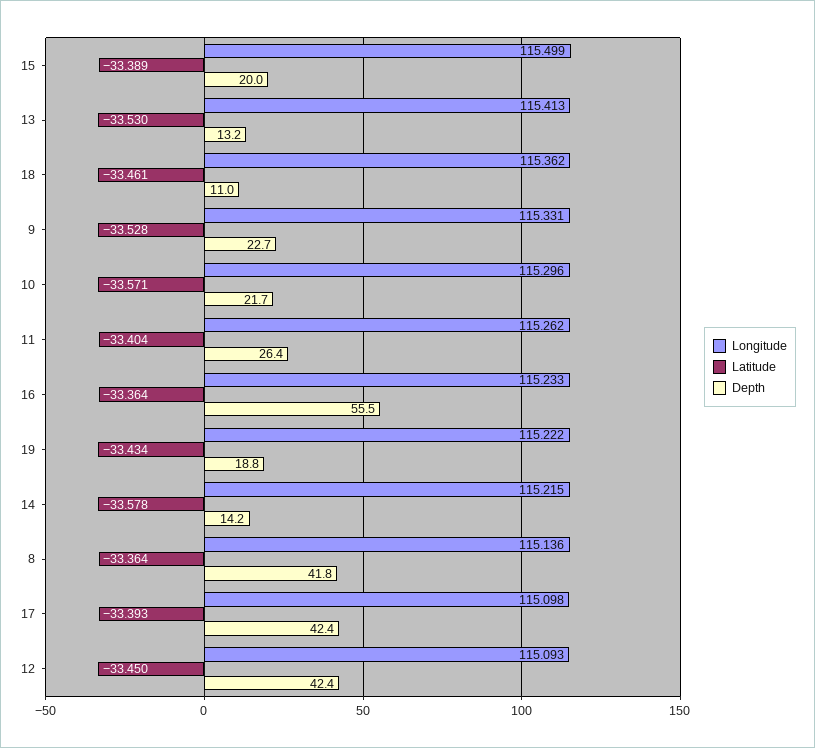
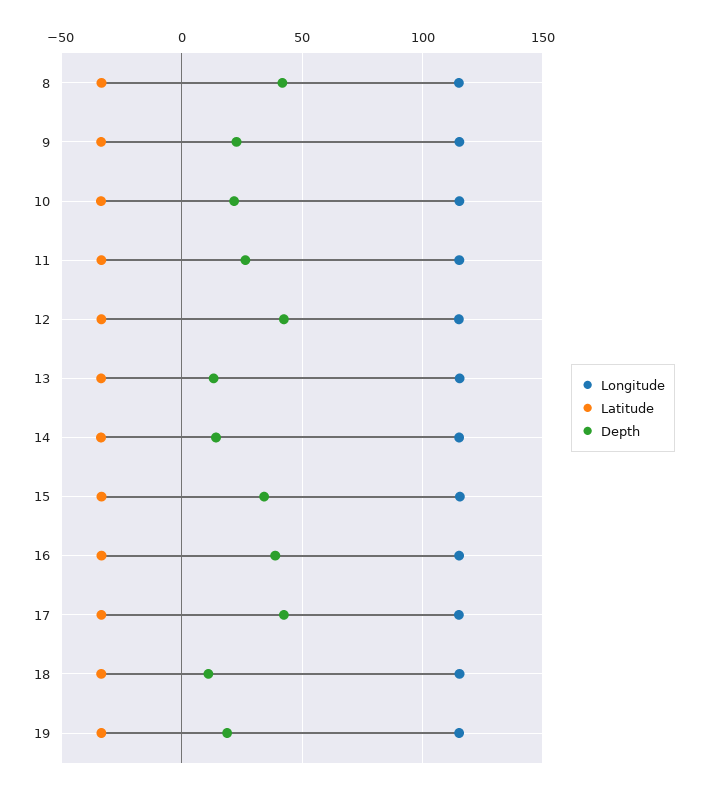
  {
    "Longitude": {
      "15": 115.499,
      "13": 115.413,
      "18": 115.362,
      "9": 115.331,
      "10": 115.296,
      "11": 115.262,
      "16": 115.233,
      "19": 115.222,
      "14": 115.215,
      "8": 115.136,
      "17": 115.098,
      "12": 115.093
    },
    "Latitude": {
      "15": -33.389,
      "13": -33.53,
      "18": -33.461,
      "9": -33.528,
      "10": -33.571,
      "11": -33.404,
      "16": -33.364,
      "19": -33.434,
      "14": -33.578,
      "8": -33.364,
      "17": -33.393,
      "12": -33.45
    },
    "Depth": {
-     "15": 20,
+     "15": 35,
      "13": 13.2,
      "18": 11,
      "9": 22.7,
      "10": 21.7,
      "11": 26.4,
-     "16": 55.5,
+     "16": 40,
      "19": 18.8,
      "14": 14.2,
      "8": 41.8,
      "17": 42.4,
      "12": 42.4
    }
  }

